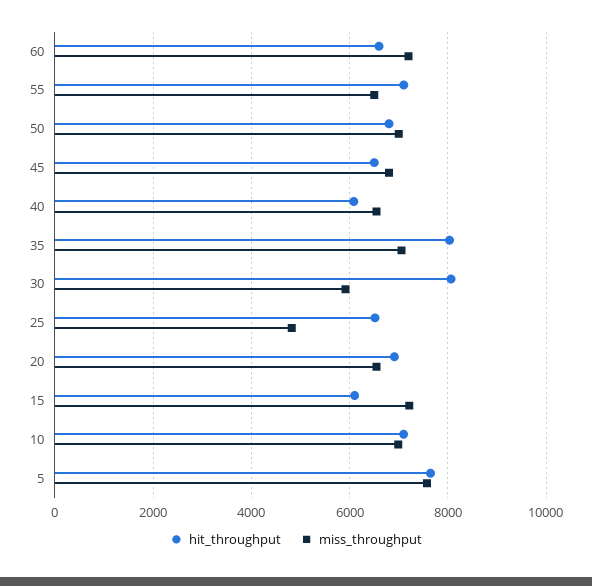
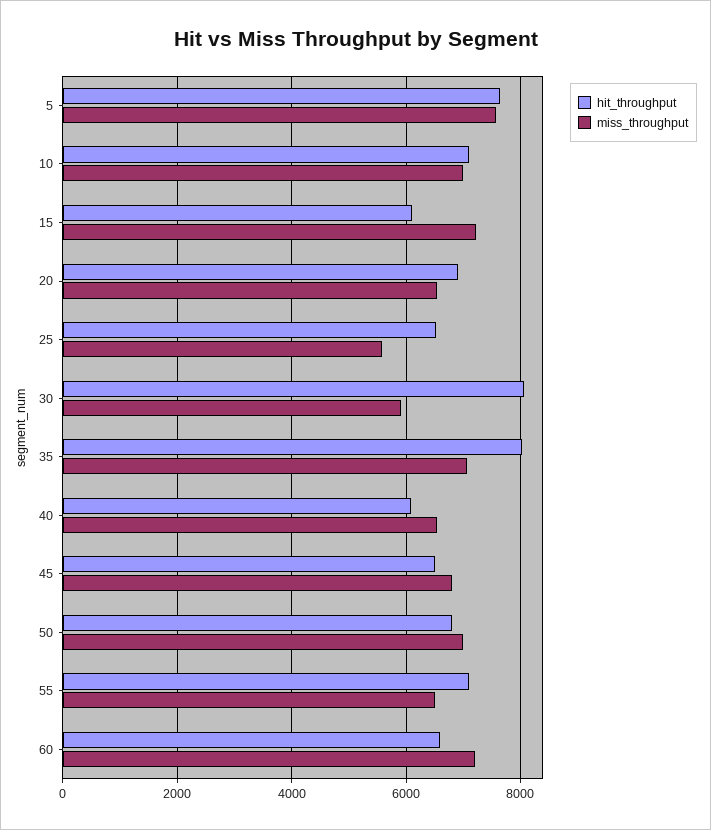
  {
    "hit_throughput": {
      "60": 6600,
      "55": 7200,
      "50": 6800,
      "45": 6600,
      "40": 6000,
      "35": 8000,
      "30": 8000,
      "25": 6600,
      "20": 7000,
      "15": 6200,
      "10": 7000,
      "5": 7600
    },
    "miss_throughput": {
      "60": 7200,
      "55": 6600,
      "50": 7000,
      "45": 6800,
      "40": 6600,
      "35": 7000,
      "30": 6000,
-     "25": 4800,
+     "25": 5600,
      "20": 6600,
      "15": 7200,
      "10": 7000,
      "5": 7600
    }
  }

